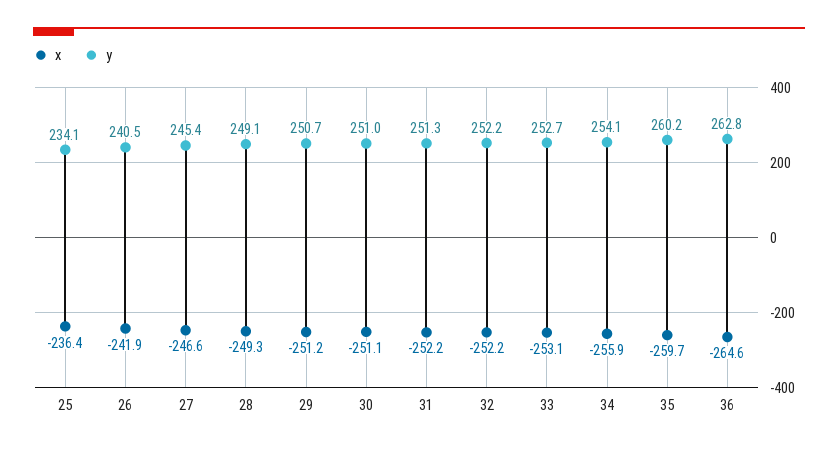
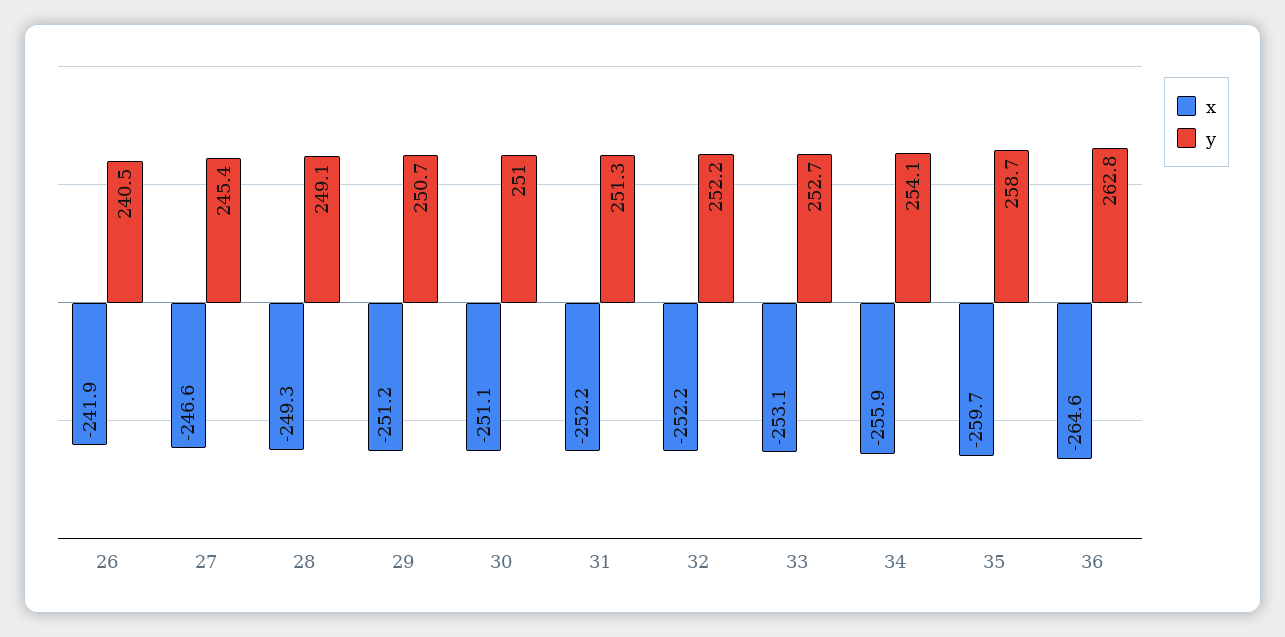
  {
    "x": {
-     "25": -236.4,
      "26": -241.9,
      "27": -246.6,
      "28": -249.3,
      "29": -251.2,
      "30": -251.1,
      "31": -252.2,
      "32": -252.2,
      "33": -253.1,
      "34": -255.9,
      "35": -259.7,
      "36": -264.6
    },
    "y": {
-     "25": 234.1,
      "26": 240.5,
      "27": 245.4,
      "28": 249.1,
      "29": 250.7,
      "30": 251,
      "31": 251.3,
      "32": 252.2,
      "33": 252.7,
      "34": 254.1,
-     "35": 260.2,
+     "35": 258.7,
      "36": 262.8
    }
  }

